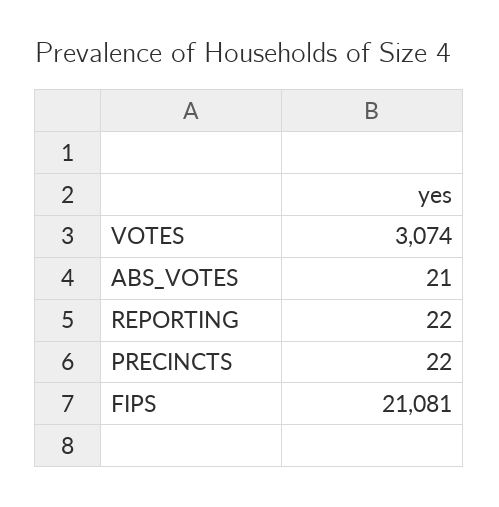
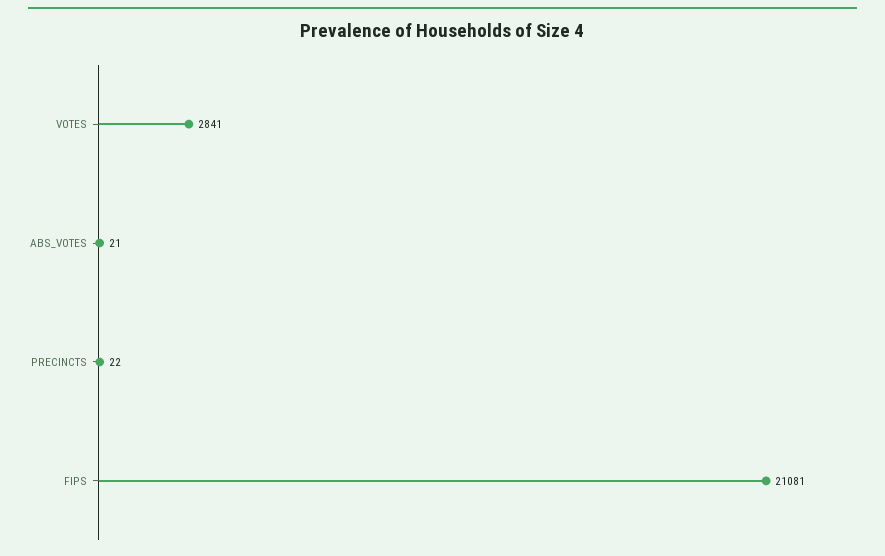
  {
-   "VOTES": 3074,
+   "VOTES": 2841,
    "ABS_VOTES": 21,
-   "REPORTING": 22,
    "PRECINCTS": 22,
    "FIPS": 21081
  }

